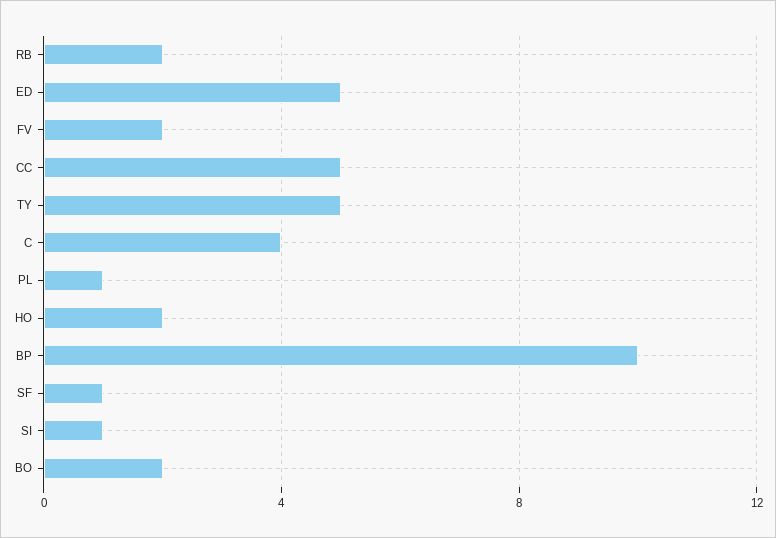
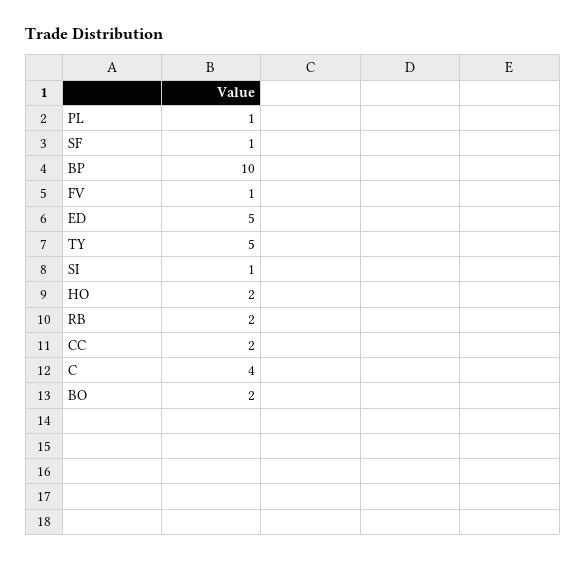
  {
    "RB": 2,
    "ED": 5,
-   "FV": 2,
+   "FV": 1,
-   "CC": 5,
+   "CC": 2,
    "TY": 5,
    "C": 4,
    "PL": 1,
    "HO": 2,
    "BP": 10,
    "SF": 1,
    "SI": 1,
    "BO": 2
  }

